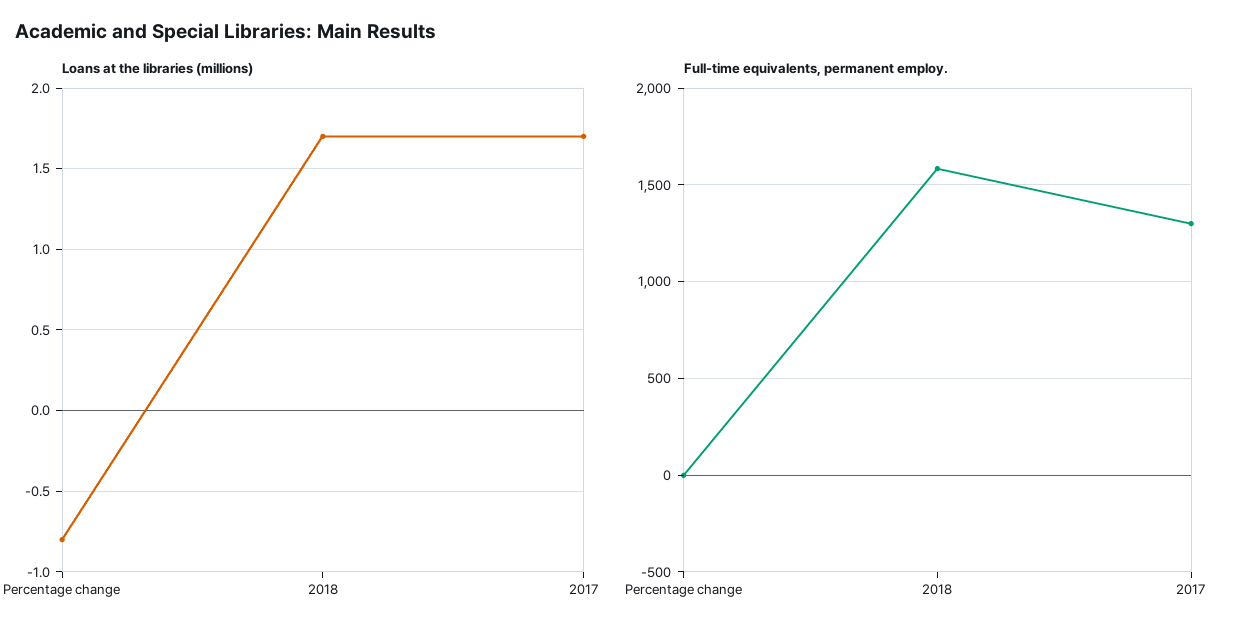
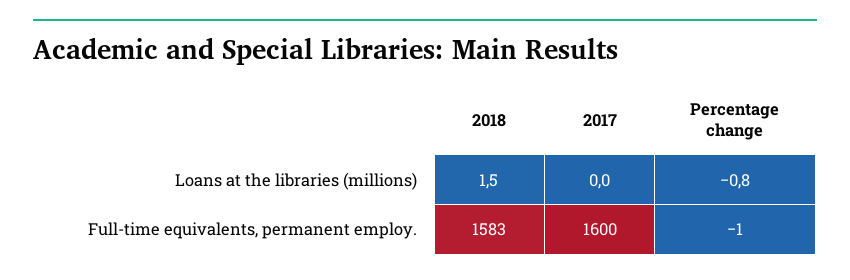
  {
    "Loans at the libraries (millions)": {
      "Percentage change": -0.8,
-     "2018": 1.7,
+     "2018": 1.5,
-     "2017": 1.7
+     "2017": 0
    },
    "Full-time equivalents, permanent employ.": {
      "Percentage change": -1,
      "2018": 1583,
-     "2017": 1300
+     "2017": 1600
    }
  }

